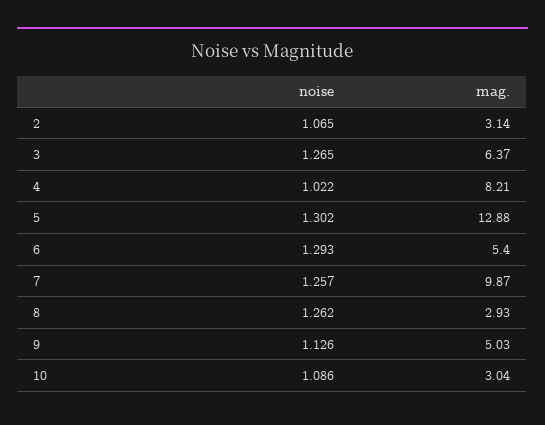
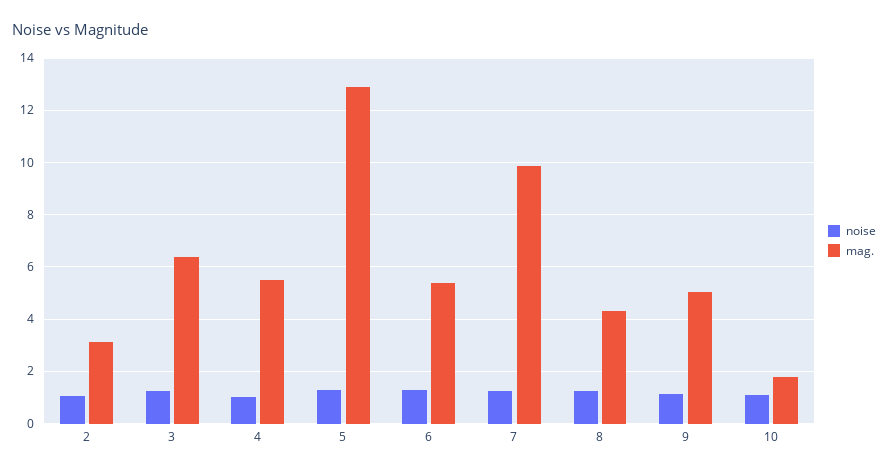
  {
    "noise": {
      "2": 1.065,
      "3": 1.265,
      "4": 1.022,
      "5": 1.302,
      "6": 1.293,
      "7": 1.257,
      "8": 1.262,
      "9": 1.126,
      "10": 1.086
    },
    "mag.": {
      "2": 3.14,
      "3": 6.37,
-     "4": 8.21,
+     "4": 5.5,
      "5": 12.88,
      "6": 5.4,
      "7": 9.87,
-     "8": 2.93,
+     "8": 4.25,
      "9": 5.03,
-     "10": 3.04
+     "10": 1.75
    }
  }

